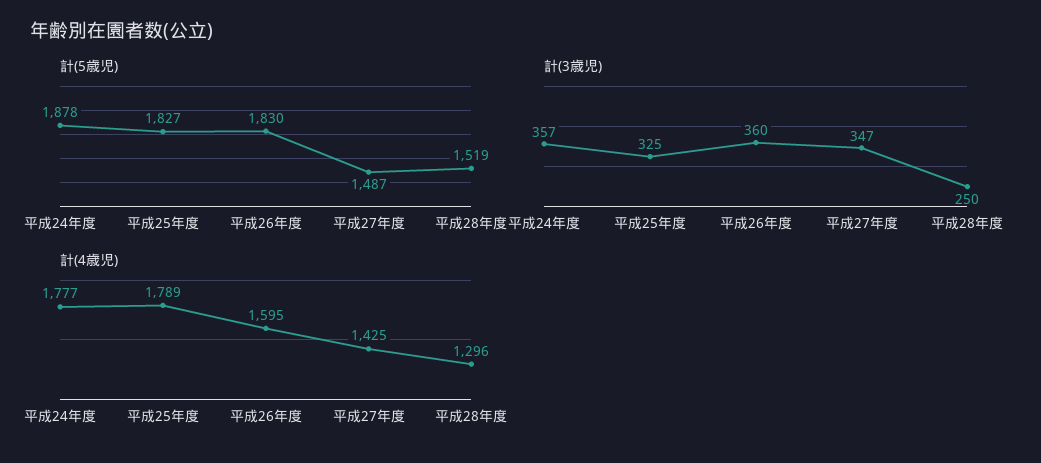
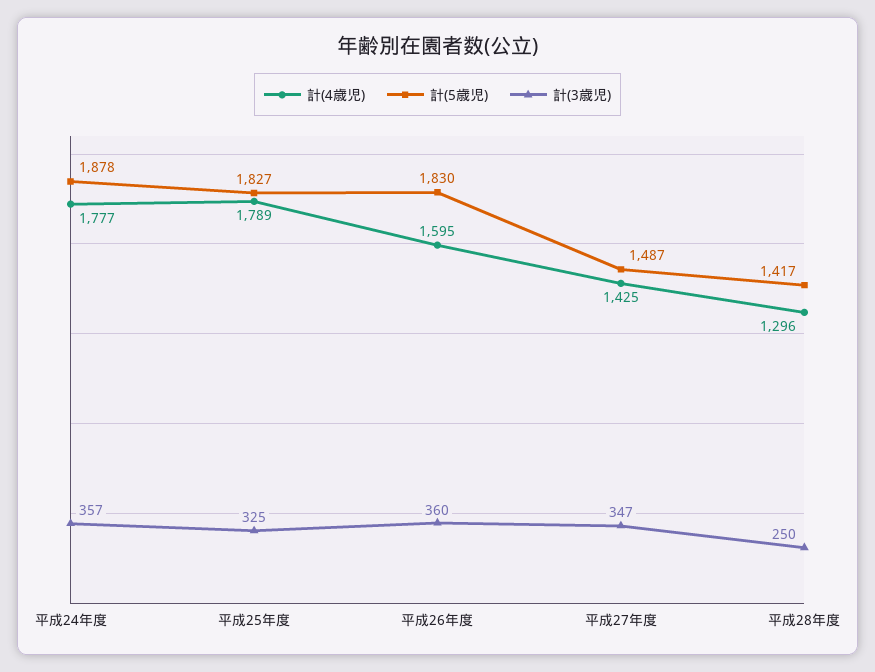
  {
    "計(5歳児)": {
      "平成24年度": 1878,
      "平成25年度": 1827,
      "平成26年度": 1830,
      "平成27年度": 1487,
-     "平成28年度": 1519
+     "平成28年度": 1417
    },
    "計(3歳児)": {
      "平成24年度": 357,
      "平成25年度": 325,
      "平成26年度": 360,
      "平成27年度": 347,
      "平成28年度": 250
    },
    "計(4歳児)": {
      "平成24年度": 1777,
      "平成25年度": 1789,
      "平成26年度": 1595,
      "平成27年度": 1425,
      "平成28年度": 1296
    }
  }

